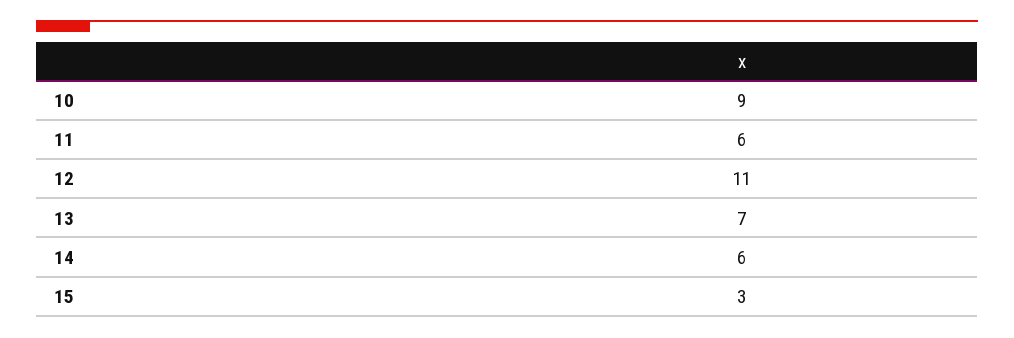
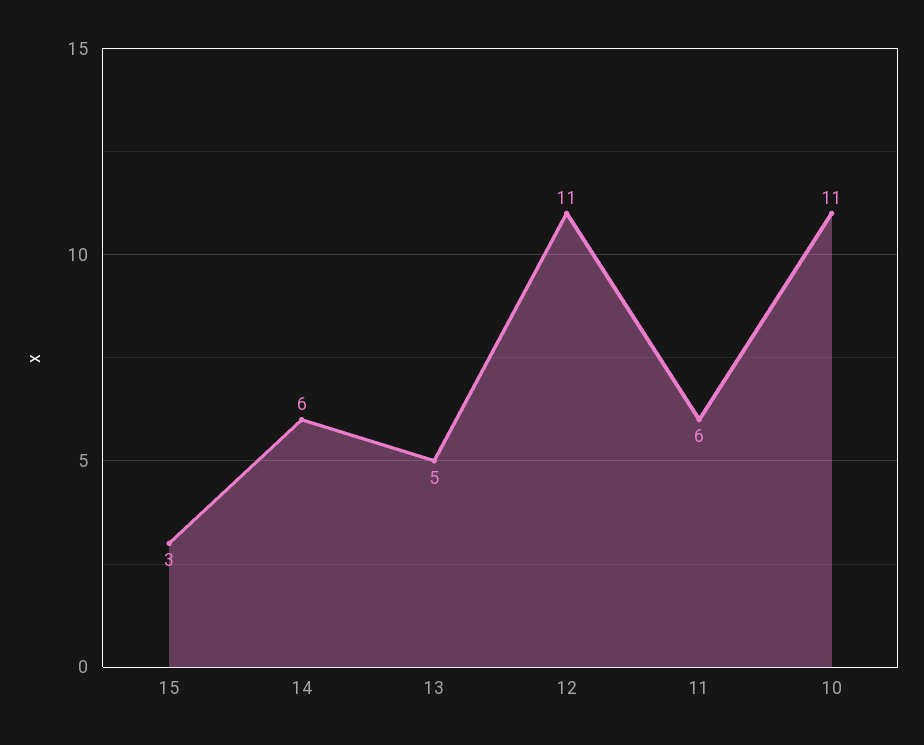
  {
-   "10": 9,
+   "10": 11,
    "11": 6,
    "12": 11,
-   "13": 7,
+   "13": 5,
    "14": 6,
    "15": 3
  }

